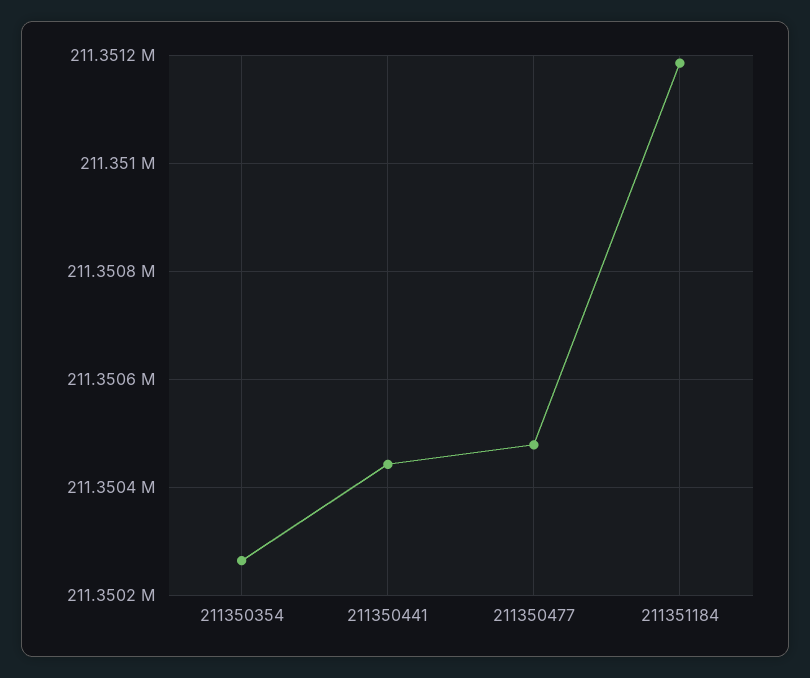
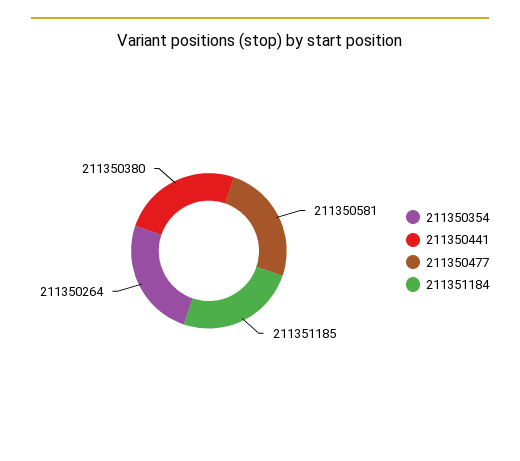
  {
    "211350354": 211350264,
-   "211350441": 211350440,
+   "211350441": 211350380,
-   "211350477": 211350480,
+   "211350477": 211350581,
    "211351184": 211351185
  }

